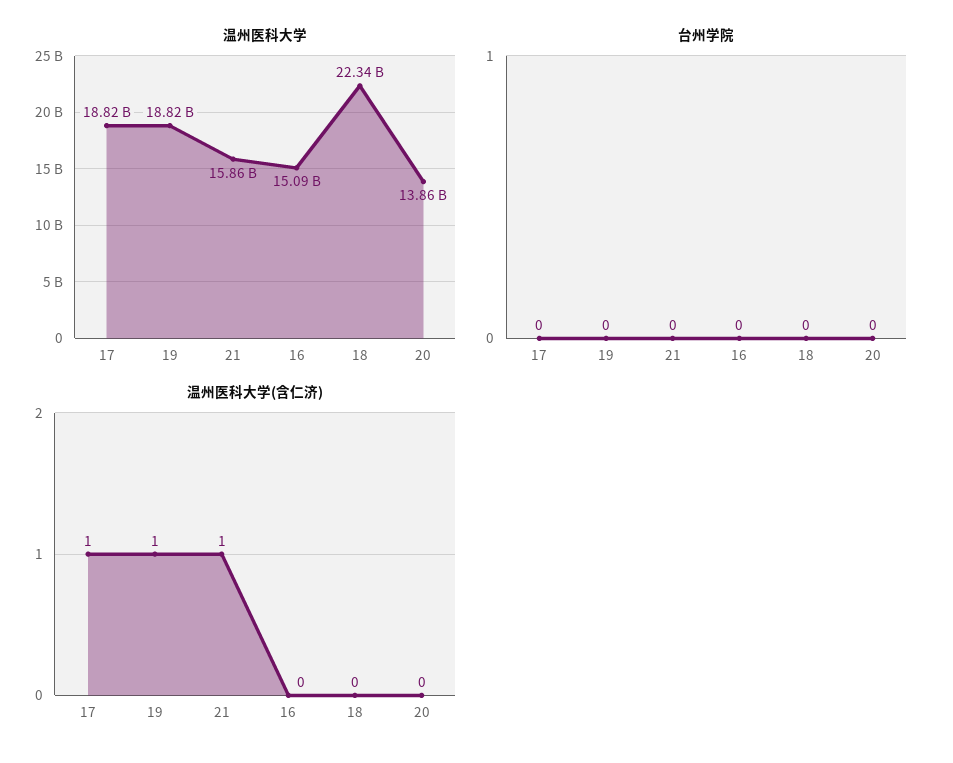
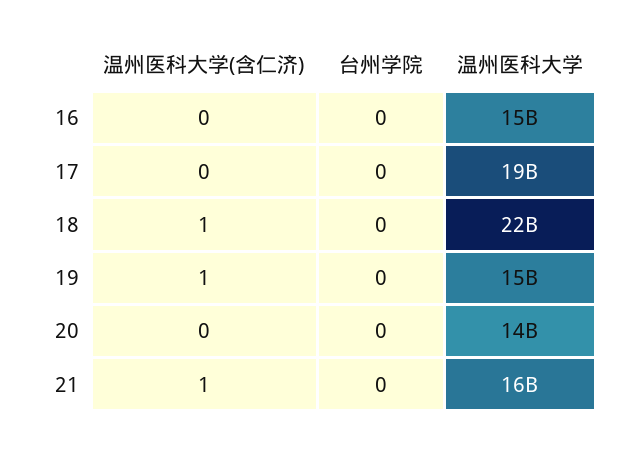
  {
    "温州医科大学": {
      "17": 18820000000,
-     "19": 18820000000,
+     "19": 15000000000,
      "21": 15860000000,
      "16": 15090000000,
      "18": 22340000000,
      "20": 13860000000
    },
    "台州学院": {
      "17": 0,
      "19": 0,
      "21": 0,
      "16": 0,
      "18": 0,
      "20": 0
    },
    "温州医科大学(含仁济)": {
-     "17": 1,
+     "17": 0,
      "19": 1,
      "21": 1,
      "16": 0,
-     "18": 0,
+     "18": 1,
      "20": 0
    }
  }

